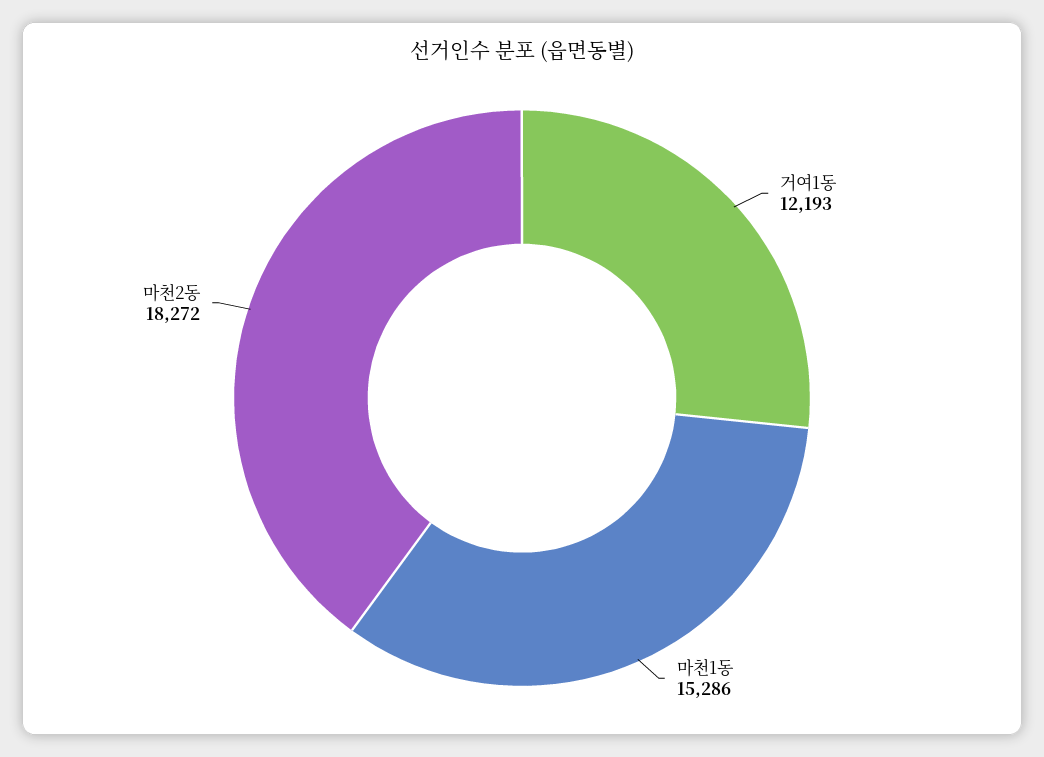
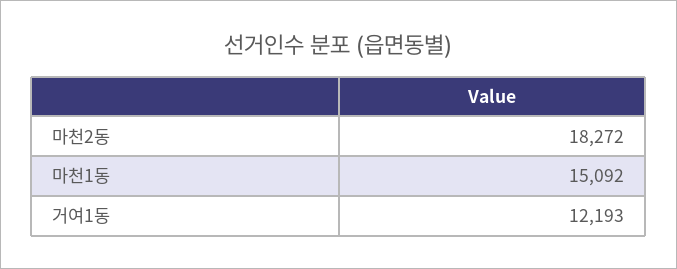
  {
    "거여1동": 12193,
-   "마천1동": 15286,
+   "마천1동": 15092,
    "마천2동": 18272
  }

